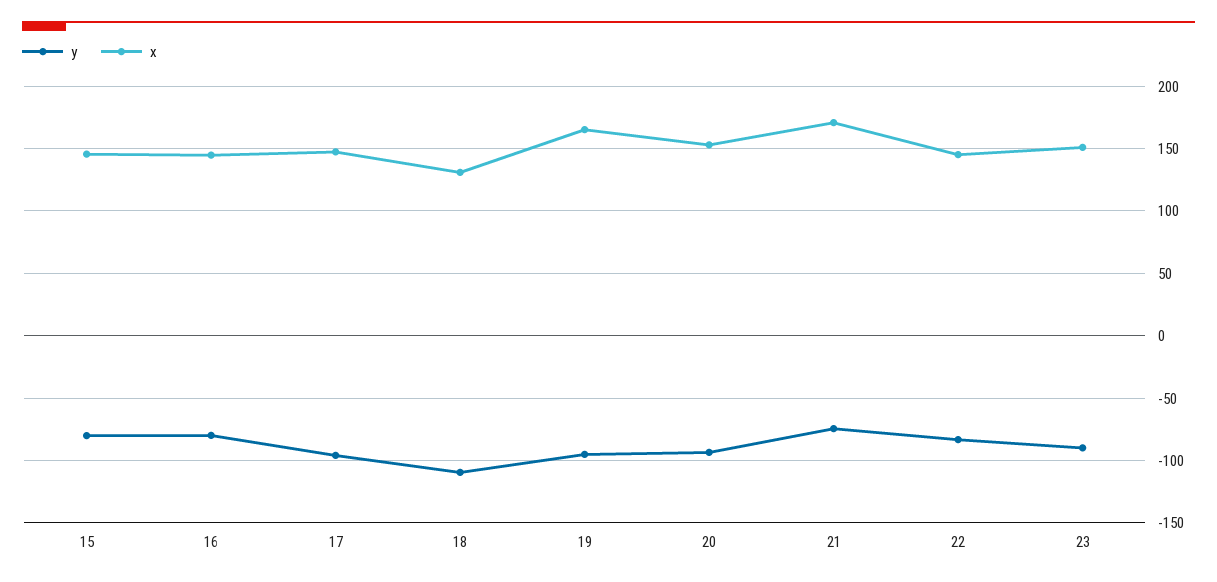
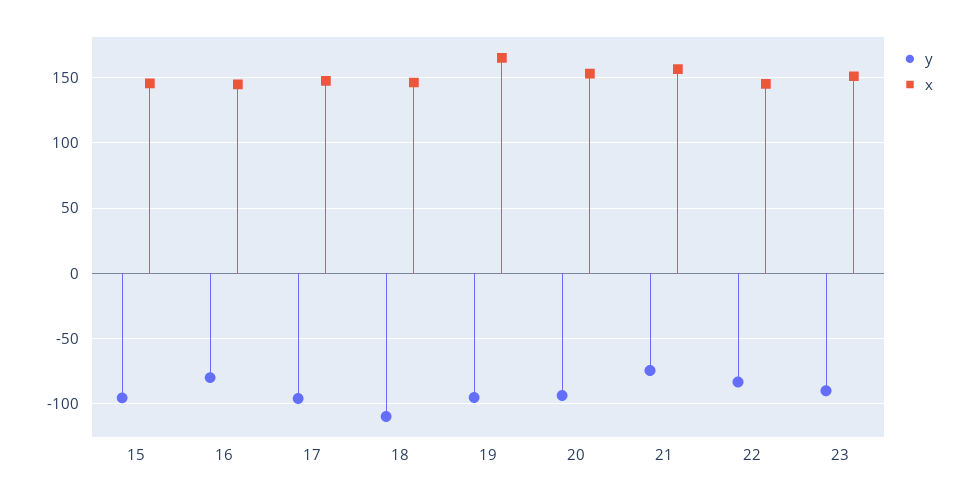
  {
    "y": {
-     "15": -80,
+     "15": -95,
      "16": -80,
      "17": -95,
      "18": -110,
      "19": -95,
      "20": -95,
      "21": -75,
      "22": -85,
      "23": -90
    },
    "x": {
      "15": 145,
      "16": 145,
      "17": 145,
-     "18": 130,
+     "18": 145,
      "19": 165,
      "20": 155,
-     "21": 170,
+     "21": 155,
      "22": 145,
      "23": 150
    }
  }

